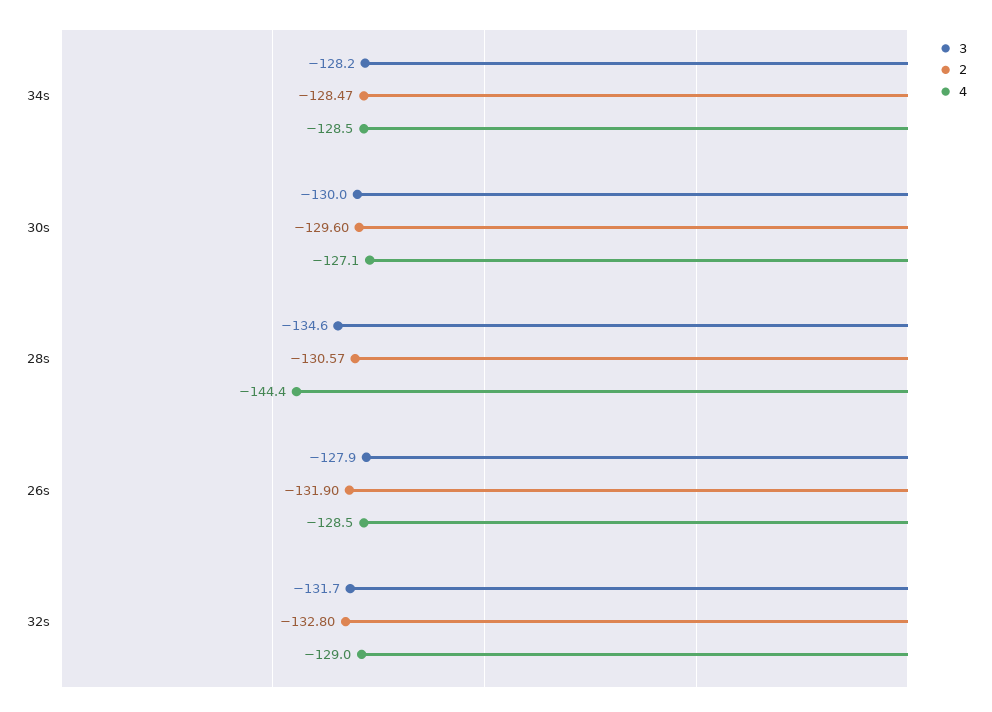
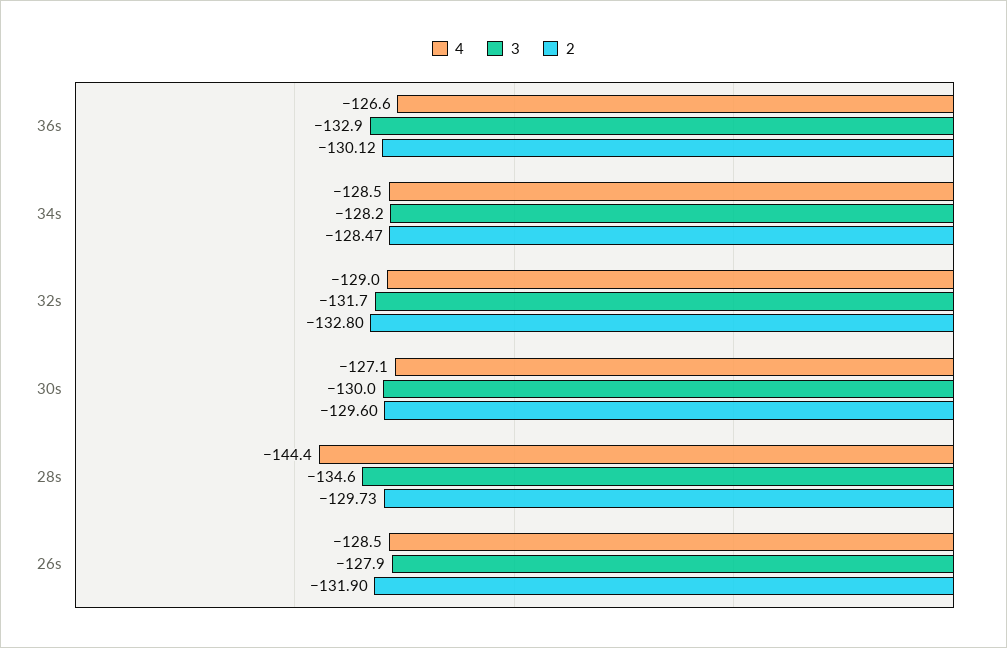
  {
    "3": {
      "34s": -128.2,
      "30s": -130,
      "28s": -134.6,
      "26s": -127.9,
-     "32s": -131.7
+     "32s": -131.7,
+     "36s": -132.9
    },
    "2": {
      "34s": -128.47,
      "30s": -129.6,
-     "28s": -130.57,
+     "28s": -129.73,
      "26s": -131.9,
-     "32s": -132.8
+     "32s": -132.8,
+     "36s": -130.12
    },
    "4": {
      "34s": -128.5,
      "30s": -127.1,
      "28s": -144.4,
      "26s": -128.5,
-     "32s": -129
+     "32s": -129,
+     "36s": -126.6
    }
  }

